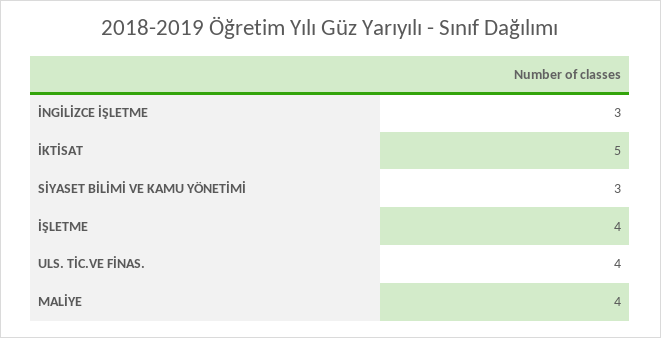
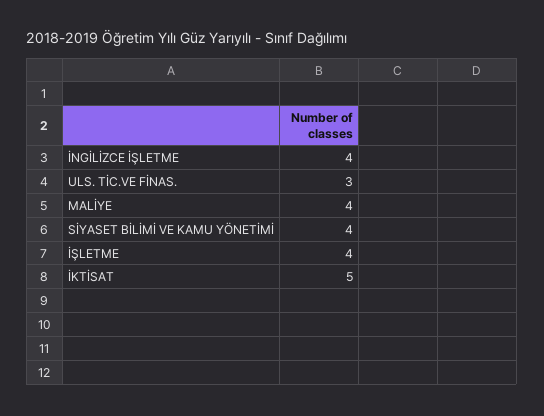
  {
-   "İNGİLİZCE İŞLETME": 3,
+   "İNGİLİZCE İŞLETME": 4,
    "İKTİSAT": 5,
-   "SİYASET BİLİMİ VE KAMU YÖNETİMİ": 3,
+   "SİYASET BİLİMİ VE KAMU YÖNETİMİ": 4,
    "İŞLETME": 4,
-   "ULS. TİC.VE FİNAS.": 4,
+   "ULS. TİC.VE FİNAS.": 3,
    "MALİYE": 4
  }

